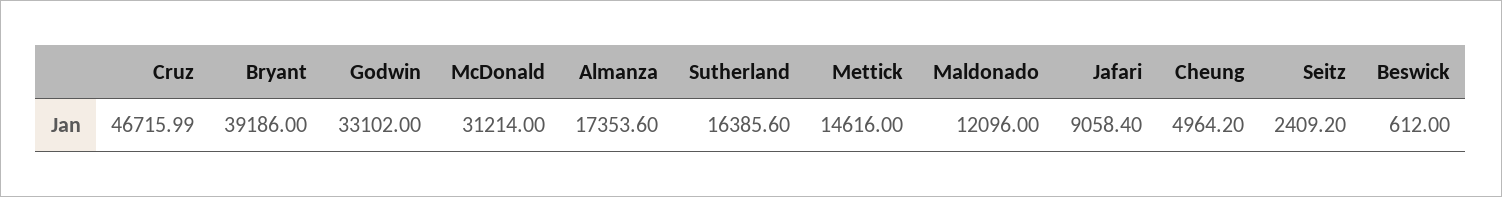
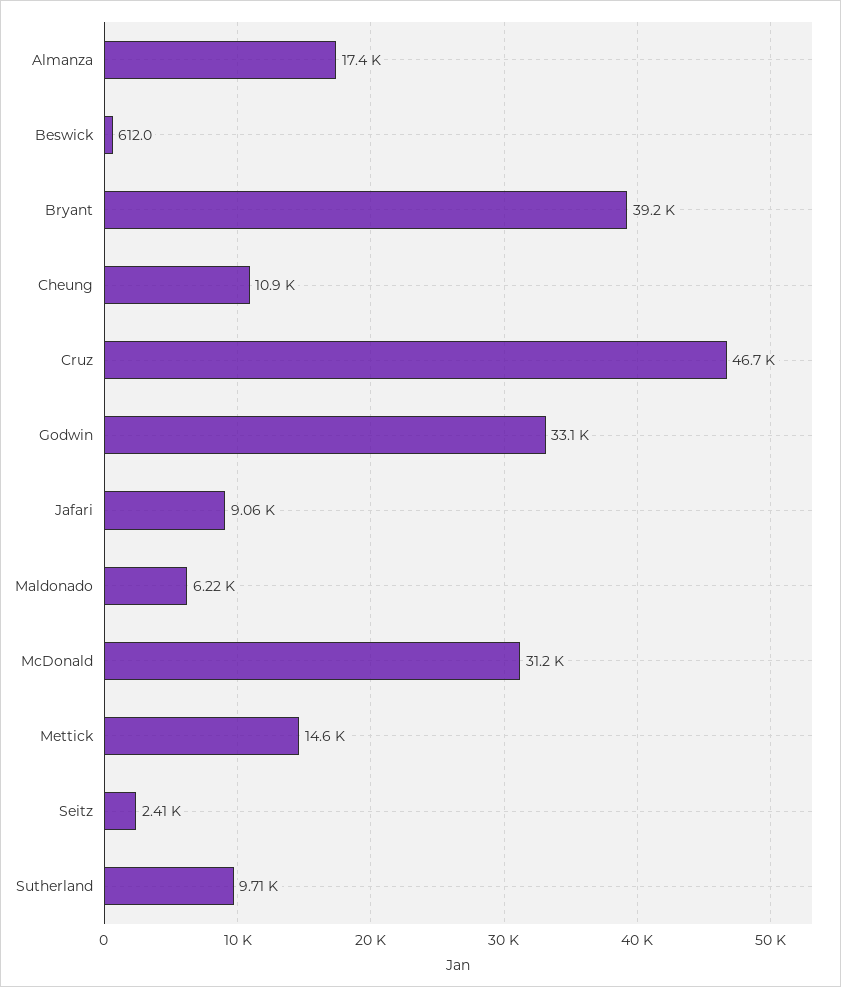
  {
    "Cruz": 46715.99,
    "Bryant": 39186,
    "Godwin": 33102,
    "McDonald": 31214,
    "Almanza": 17353.6,
-   "Sutherland": 16385.6,
+   "Sutherland": 9710,
    "Mettick": 14616,
-   "Maldonado": 12096,
+   "Maldonado": 6220,
    "Jafari": 9058.4,
-   "Cheung": 4964.2,
+   "Cheung": 10900,
    "Seitz": 2409.2,
    "Beswick": 612
  }

